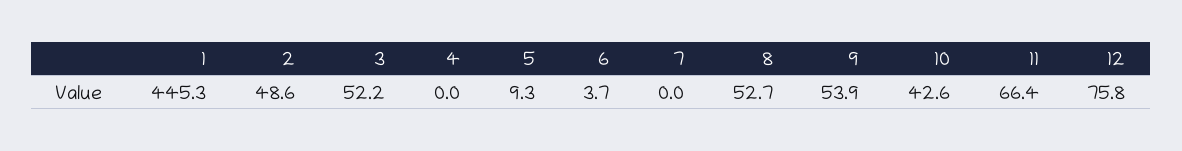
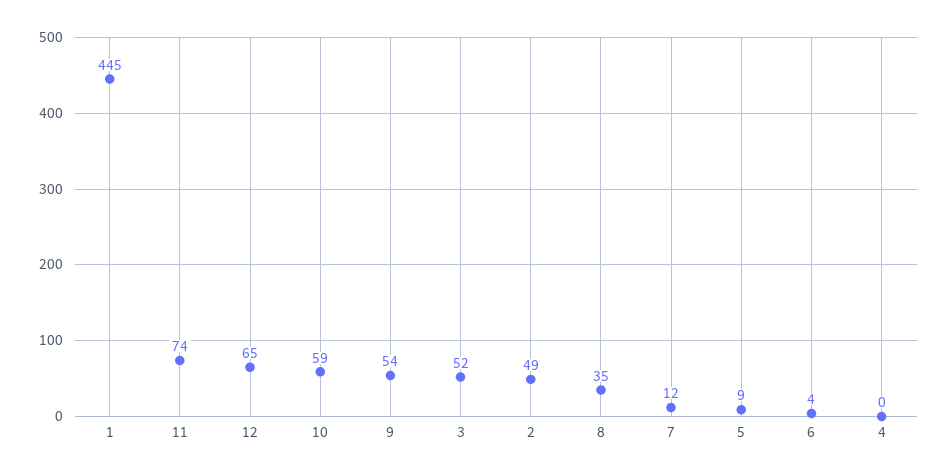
  {
    "1": 445.3,
    "2": 48.6,
    "3": 52.2,
    "4": 0,
    "5": 9.3,
    "6": 3.7,
-   "7": 0,
+   "7": 12,
-   "8": 52.7,
+   "8": 35,
    "9": 53.9,
-   "10": 42.6,
+   "10": 59,
-   "11": 66.4,
+   "11": 74,
-   "12": 75.8
+   "12": 65
  }

